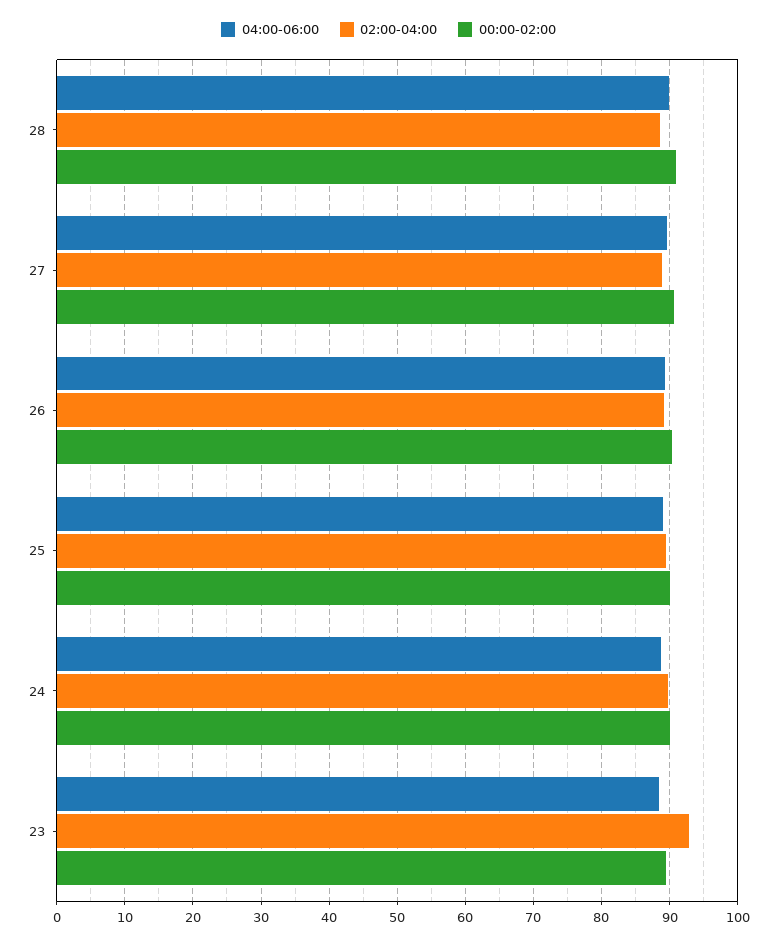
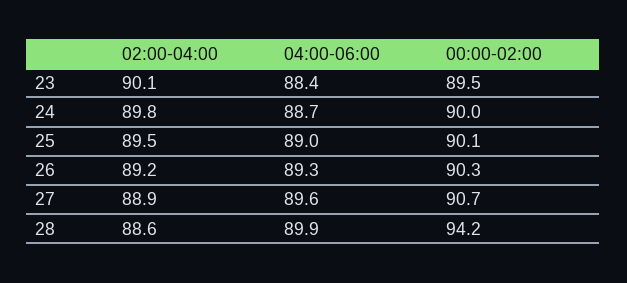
  {
    "04:00-06:00": {
      "28": 89.9,
      "27": 89.6,
      "26": 89.3,
      "25": 89,
      "24": 88.7,
      "23": 88.4
    },
    "02:00-04:00": {
      "28": 88.6,
      "27": 88.9,
      "26": 89.2,
      "25": 89.5,
      "24": 89.8,
-     "23": 93
+     "23": 90.1
    },
    "00:00-02:00": {
-     "28": 91,
+     "28": 94.2,
      "27": 90.7,
      "26": 90.3,
      "25": 90.1,
      "24": 90,
      "23": 89.5
    }
  }

